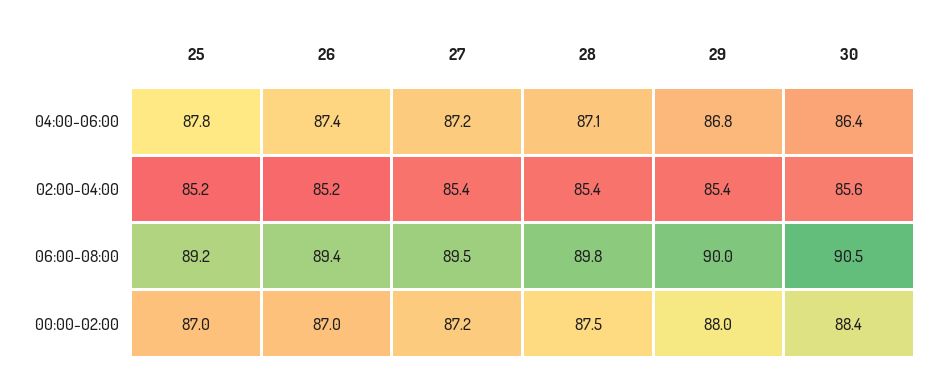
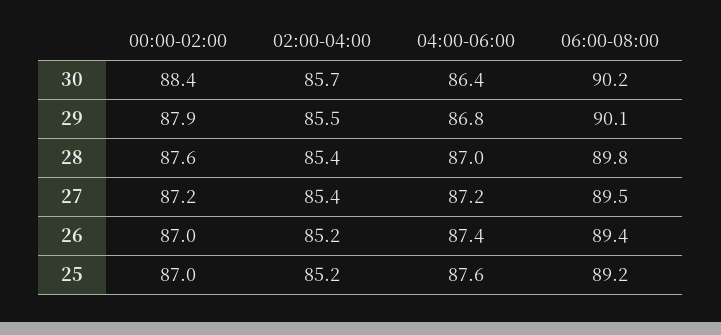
  {
    "25": {
-     "04:00-06:00": 87.8,
+     "04:00-06:00": 87.6,
      "02:00-04:00": 85.2,
      "06:00-08:00": 89.2,
      "00:00-02:00": 87
    },
    "26": {
      "04:00-06:00": 87.4,
      "02:00-04:00": 85.2,
      "06:00-08:00": 89.4,
      "00:00-02:00": 87
    },
    "27": {
      "04:00-06:00": 87.2,
      "02:00-04:00": 85.4,
      "06:00-08:00": 89.5,
      "00:00-02:00": 87.2
    },
    "28": {
-     "04:00-06:00": 87.1,
+     "04:00-06:00": 87,
      "02:00-04:00": 85.4,
      "06:00-08:00": 89.8,
-     "00:00-02:00": 87.5
+     "00:00-02:00": 87.6
    },
    "29": {
      "04:00-06:00": 86.8,
-     "02:00-04:00": 85.4,
+     "02:00-04:00": 85.5,
-     "06:00-08:00": 90,
+     "06:00-08:00": 90.1,
-     "00:00-02:00": 88
+     "00:00-02:00": 87.9
    },
    "30": {
      "04:00-06:00": 86.4,
-     "02:00-04:00": 85.6,
+     "02:00-04:00": 85.7,
-     "06:00-08:00": 90.5,
+     "06:00-08:00": 90.2,
      "00:00-02:00": 88.4
    }
  }

